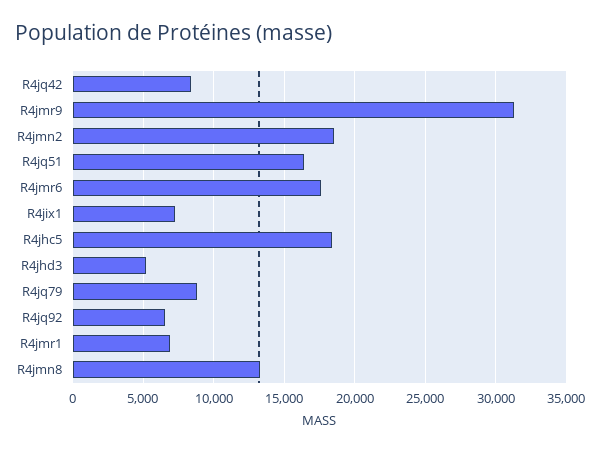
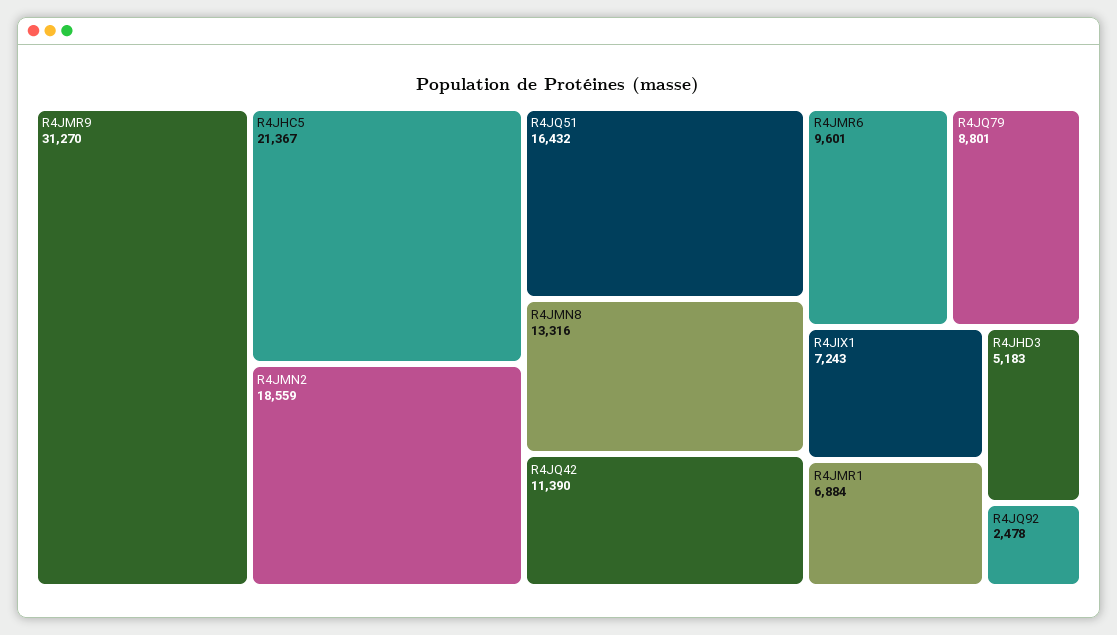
  {
-   "R4jq42": 8500,
+   "R4jq42": 11390,
    "R4jmr9": 31270,
    "R4jmn2": 18559,
    "R4jq51": 16432,
-   "R4jmr6": 17500,
+   "R4jmr6": 9601,
    "R4jix1": 7243,
-   "R4jhc5": 18500,
+   "R4jhc5": 21367,
    "R4jhd3": 5183,
    "R4jq79": 8801,
-   "R4jq92": 6500,
+   "R4jq92": 2478,
    "R4jmr1": 6884,
    "R4jmn8": 13316
  }

